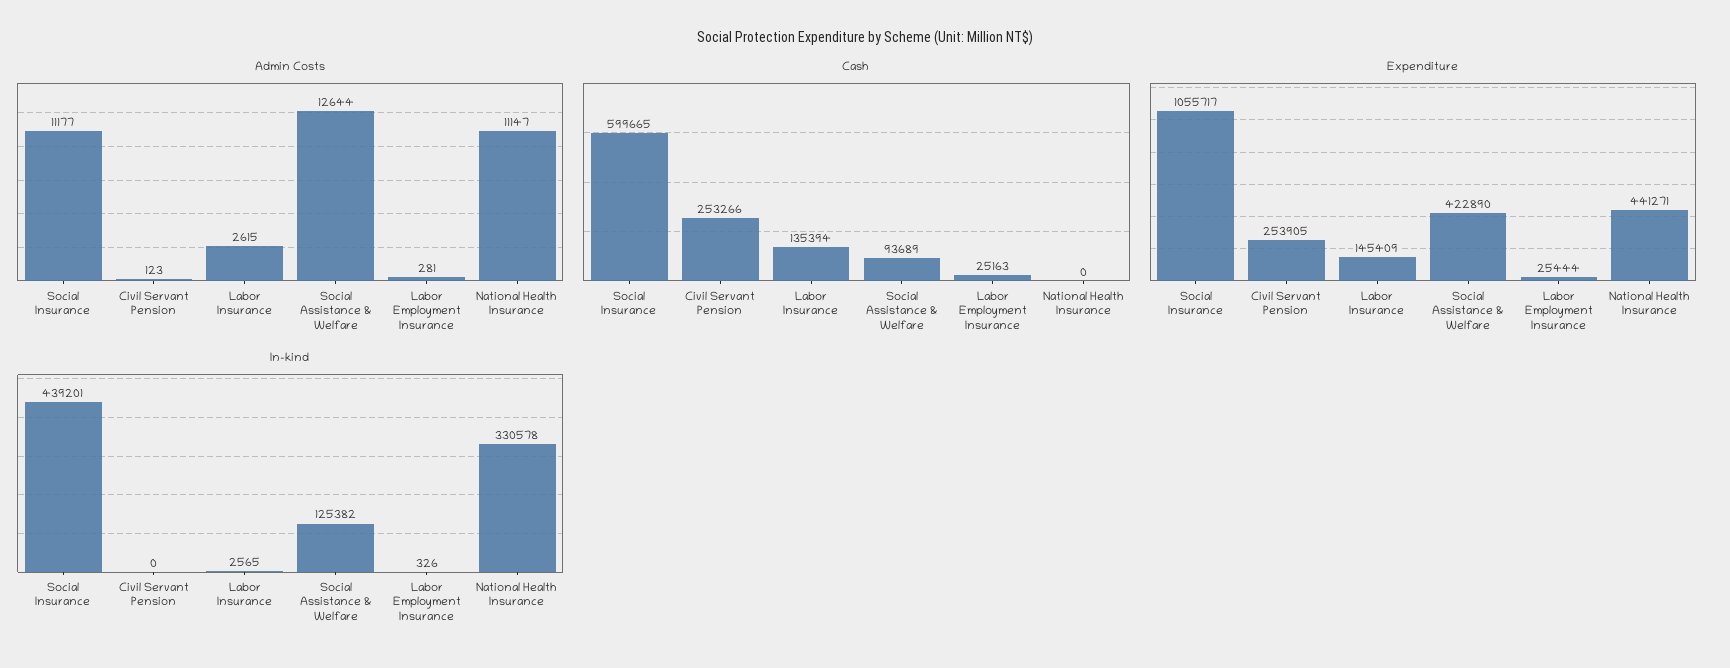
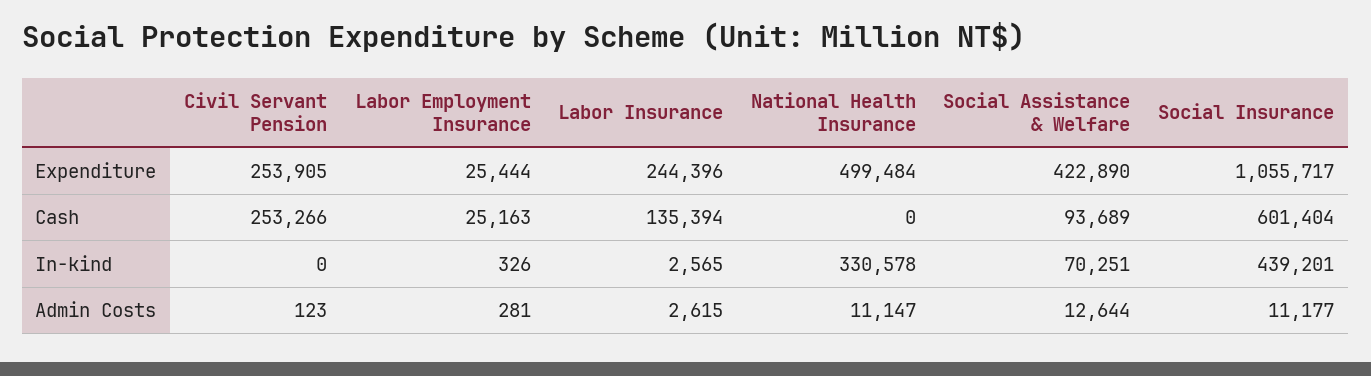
  {
    "Admin Costs": {
      "Social Insurance": 11177,
      "Civil Servant Pension": 123,
      "Labor Insurance": 2615,
      "Social Assistance & Welfare": 12644,
      "Labor Employment Insurance": 281,
      "National Health Insurance": 11147
    },
    "Cash": {
-     "Social Insurance": 599665,
+     "Social Insurance": 601404,
      "Civil Servant Pension": 253266,
      "Labor Insurance": 135394,
      "Social Assistance & Welfare": 93689,
      "Labor Employment Insurance": 25163,
      "National Health Insurance": 0
    },
    "Expenditure": {
      "Social Insurance": 1055717,
      "Civil Servant Pension": 253905,
-     "Labor Insurance": 145409,
+     "Labor Insurance": 244396,
      "Social Assistance & Welfare": 422890,
      "Labor Employment Insurance": 25444,
-     "National Health Insurance": 441271
+     "National Health Insurance": 499484
    },
    "In-kind": {
      "Social Insurance": 439201,
      "Civil Servant Pension": 0,
      "Labor Insurance": 2565,
-     "Social Assistance & Welfare": 125382,
+     "Social Assistance & Welfare": 70251,
      "Labor Employment Insurance": 326,
      "National Health Insurance": 330578
    }
  }

